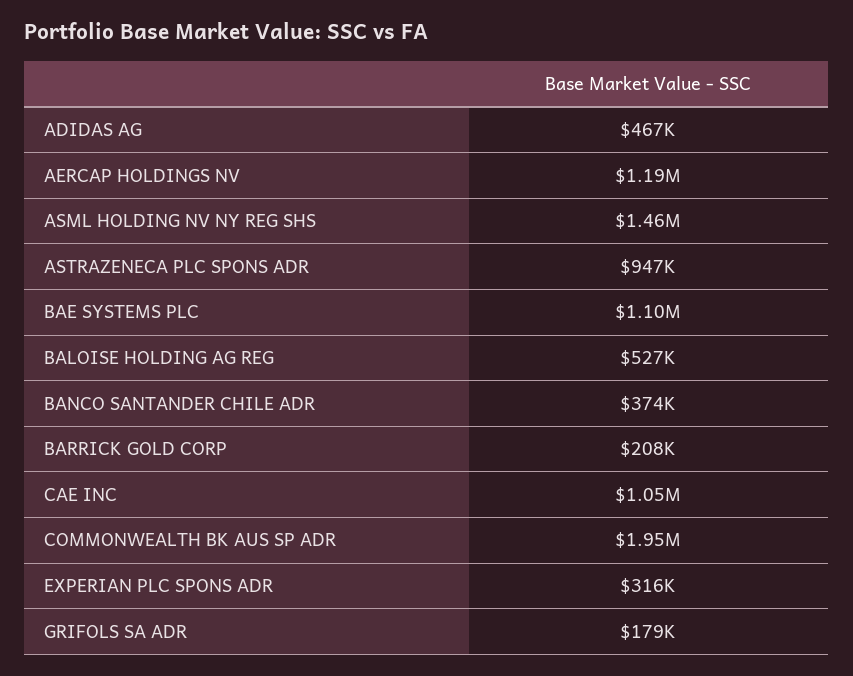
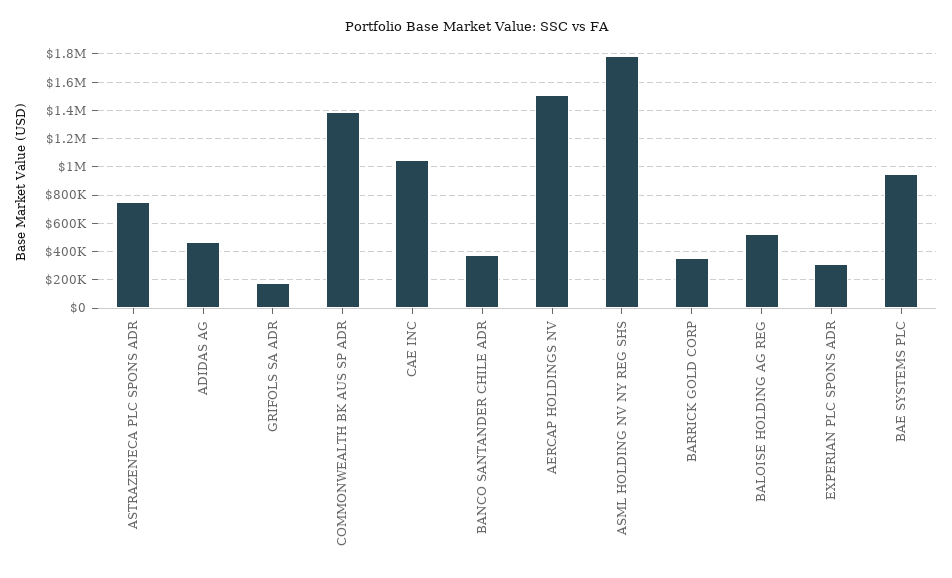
  {
    "ADIDAS AG": 467000,
-   "AERCAP HOLDINGS NV": 1190000,
+   "AERCAP HOLDINGS NV": 1500000,
-   "ASML HOLDING NV NY REG SHS": 1460000,
+   "ASML HOLDING NV NY REG SHS": 1800000,
-   "ASTRAZENECA PLC SPONS ADR": 947000,
+   "ASTRAZENECA PLC SPONS ADR": 750000,
-   "BAE SYSTEMS PLC": 1100000,
+   "BAE SYSTEMS PLC": 950000,
    "BALOISE HOLDING AG REG": 527000,
    "BANCO SANTANDER CHILE ADR": 374000,
-   "BARRICK GOLD CORP": 208000,
+   "BARRICK GOLD CORP": 350000,
    "CAE INC": 1050000,
-   "COMMONWEALTH BK AUS SP ADR": 1950000,
+   "COMMONWEALTH BK AUS SP ADR": 1400000,
    "EXPERIAN PLC SPONS ADR": 316000,
    "GRIFOLS SA ADR": 179000
  }

